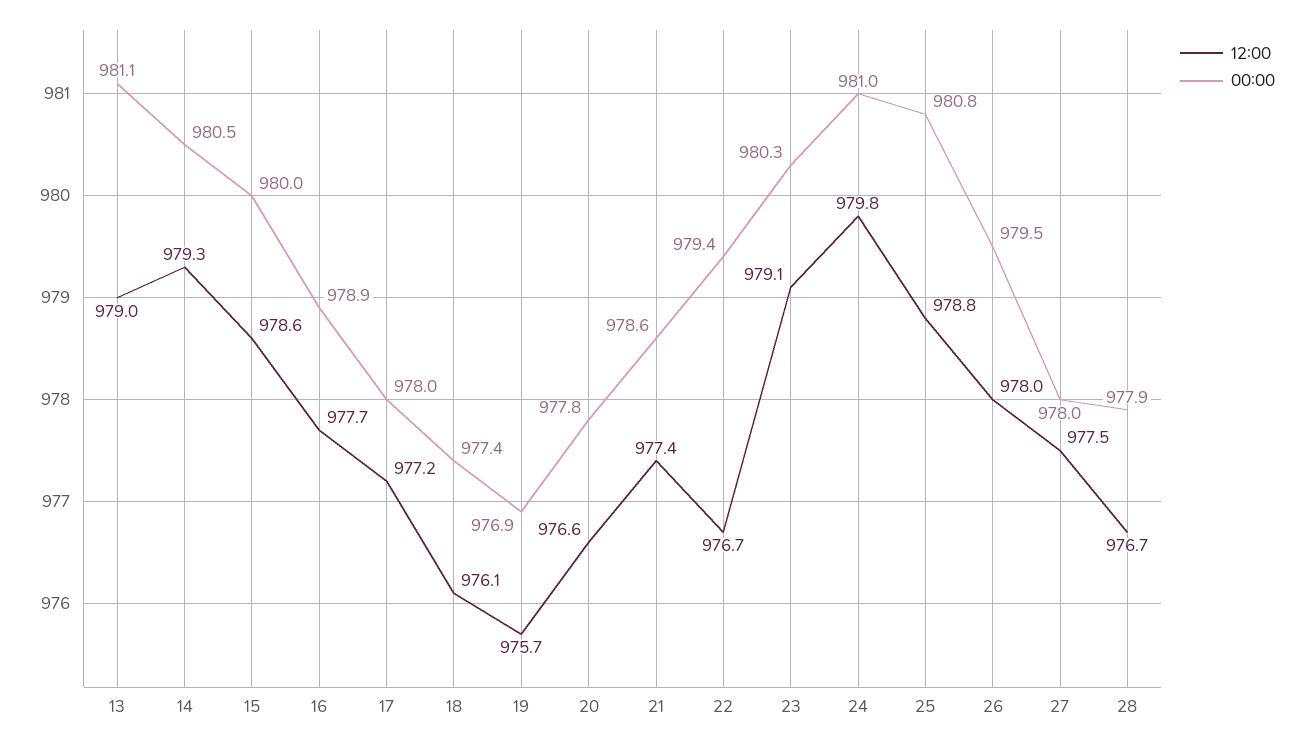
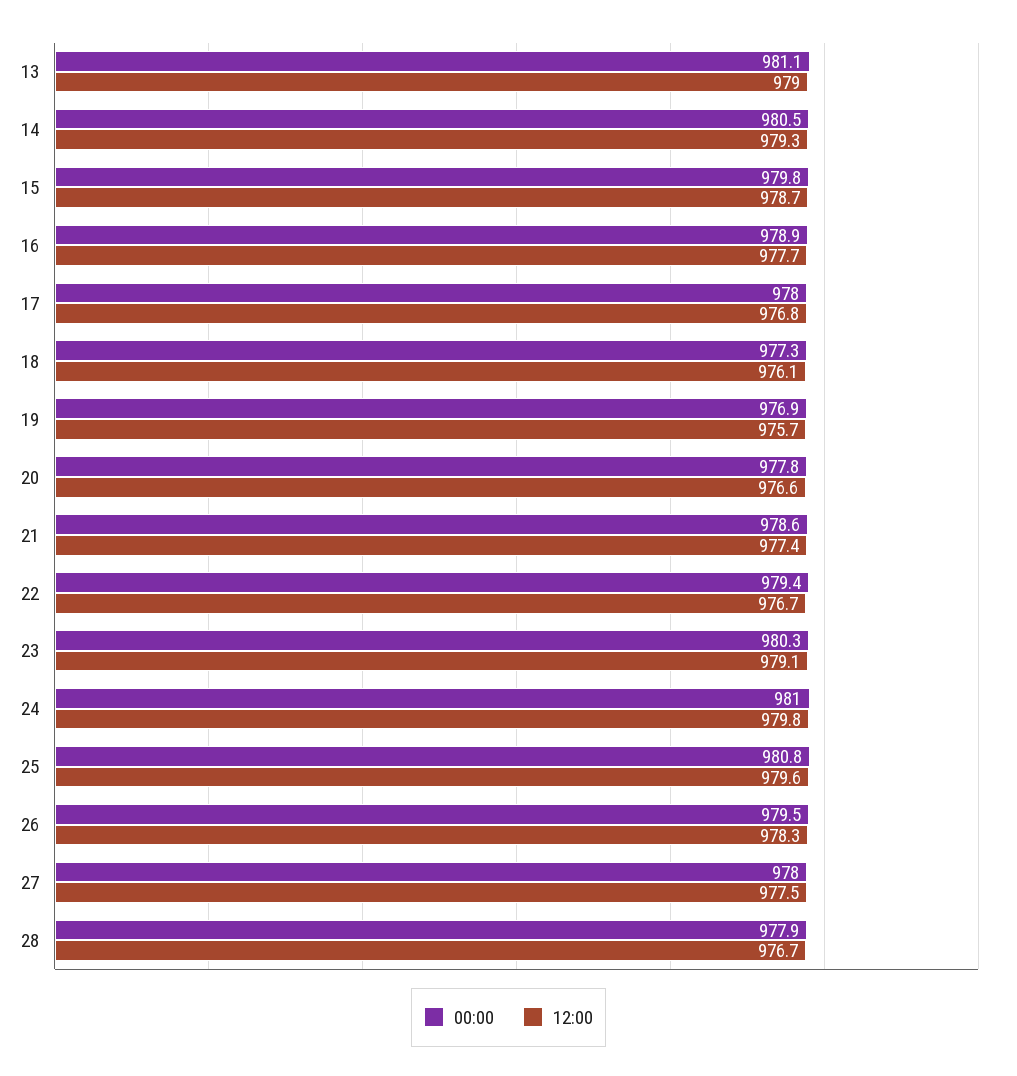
  {
    "12:00": {
      "13": 979,
      "14": 979.3,
-     "15": 978.6,
+     "15": 978.7,
      "16": 977.7,
-     "17": 977.2,
+     "17": 976.8,
      "18": 976.1,
      "19": 975.7,
      "20": 976.6,
      "21": 977.4,
      "22": 976.7,
      "23": 979.1,
      "24": 979.8,
-     "25": 978.8,
+     "25": 979.6,
-     "26": 978,
+     "26": 978.3,
      "27": 977.5,
      "28": 976.7
    },
    "00:00": {
      "13": 981.1,
      "14": 980.5,
-     "15": 980,
+     "15": 979.8,
      "16": 978.9,
      "17": 978,
-     "18": 977.4,
+     "18": 977.3,
      "19": 976.9,
      "20": 977.8,
      "21": 978.6,
      "22": 979.4,
      "23": 980.3,
      "24": 981,
      "25": 980.8,
      "26": 979.5,
      "27": 978,
      "28": 977.9
    }
  }

